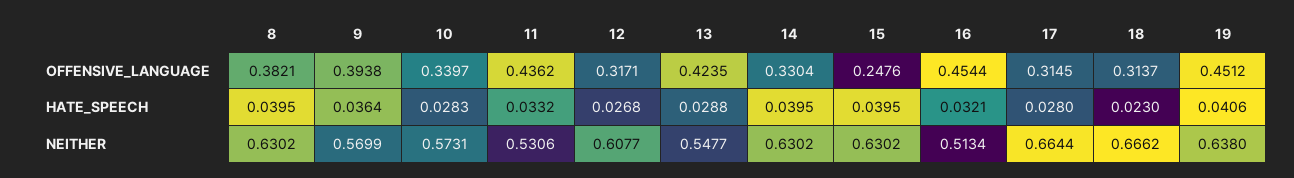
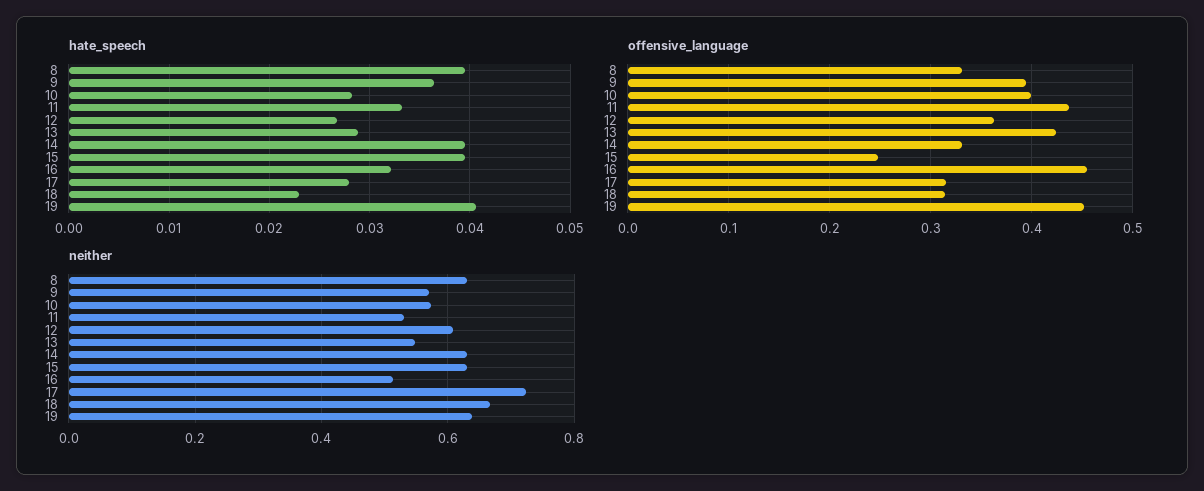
  {
    "OFFENSIVE_LANGUAGE": {
-     "8": 0.3821,
+     "8": 0.33,
      "9": 0.3938,
-     "10": 0.3397,
+     "10": 0.4,
      "11": 0.4362,
-     "12": 0.3171,
+     "12": 0.36,
      "13": 0.4235,
      "14": 0.3304,
      "15": 0.2476,
      "16": 0.4544,
      "17": 0.3145,
      "18": 0.3137,
      "19": 0.4512
    },
    "HATE_SPEECH": {
      "8": 0.0395,
      "9": 0.0364,
      "10": 0.0283,
      "11": 0.0332,
      "12": 0.0268,
      "13": 0.0288,
      "14": 0.0395,
      "15": 0.0395,
      "16": 0.0321,
      "17": 0.028,
      "18": 0.023,
      "19": 0.0406
    },
    "NEITHER": {
      "8": 0.6302,
      "9": 0.5699,
      "10": 0.5731,
      "11": 0.5306,
      "12": 0.6077,
      "13": 0.5477,
      "14": 0.6302,
      "15": 0.6302,
      "16": 0.5134,
-     "17": 0.6644,
+     "17": 0.72,
      "18": 0.6662,
      "19": 0.638
    }
  }

